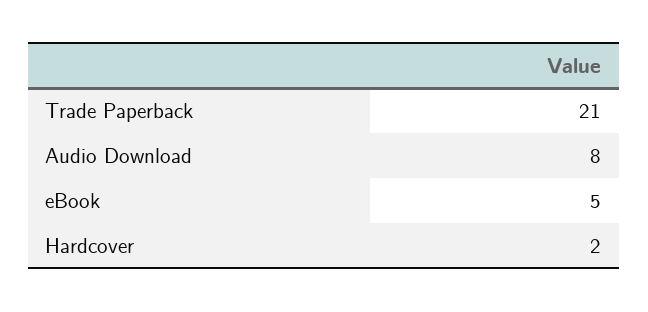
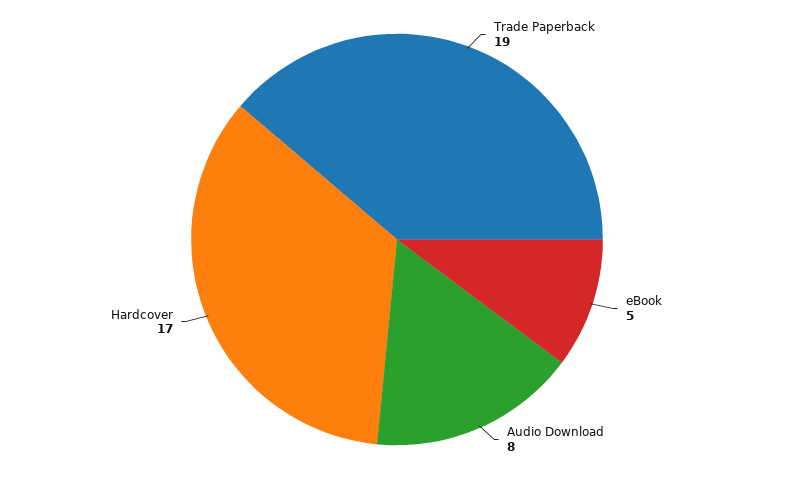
  {
-   "Trade Paperback": 21,
+   "Trade Paperback": 19,
    "Audio Download": 8,
    "eBook": 5,
-   "Hardcover": 2
+   "Hardcover": 17
  }

